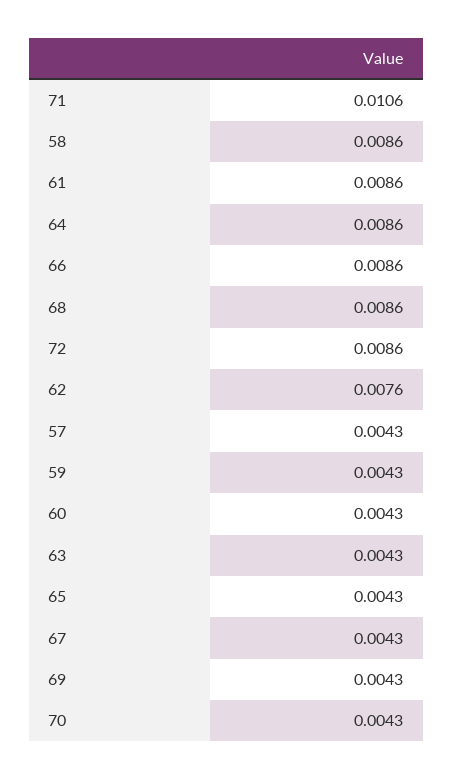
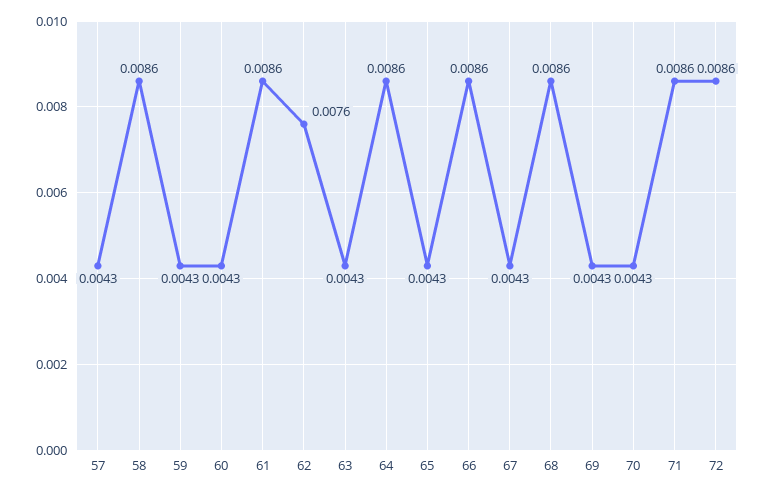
  {
-   "71": 0.0106,
+   "71": 0.0086,
    "58": 0.0086,
    "61": 0.0086,
    "64": 0.0086,
    "66": 0.0086,
    "68": 0.0086,
    "72": 0.0086,
    "62": 0.0076,
    "57": 0.0043,
    "59": 0.0043,
    "60": 0.0043,
    "63": 0.0043,
    "65": 0.0043,
    "67": 0.0043,
    "69": 0.0043,
    "70": 0.0043
  }

